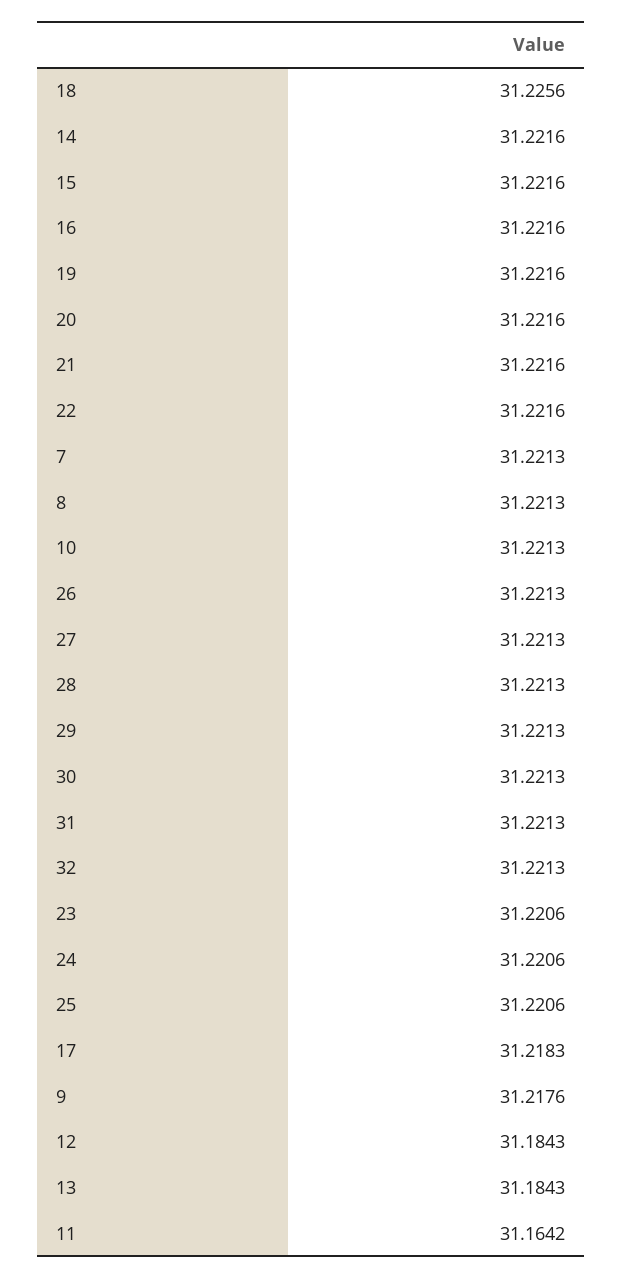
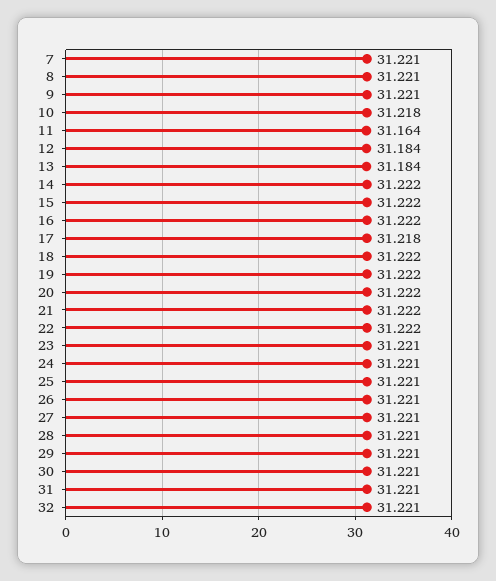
  {
-   "18": 31.2256,
+   "18": 31.222,
    "14": 31.2216,
    "15": 31.2216,
    "16": 31.2216,
    "19": 31.2216,
    "20": 31.2216,
    "21": 31.2216,
    "22": 31.2216,
    "7": 31.2213,
    "8": 31.2213,
-   "10": 31.2213,
+   "10": 31.218,
    "26": 31.2213,
    "27": 31.2213,
    "28": 31.2213,
    "29": 31.2213,
    "30": 31.2213,
    "31": 31.2213,
    "32": 31.2213,
    "23": 31.2206,
    "24": 31.2206,
    "25": 31.2206,
    "17": 31.2183,
-   "9": 31.2176,
+   "9": 31.221,
    "12": 31.1843,
    "13": 31.1843,
    "11": 31.1642
  }

